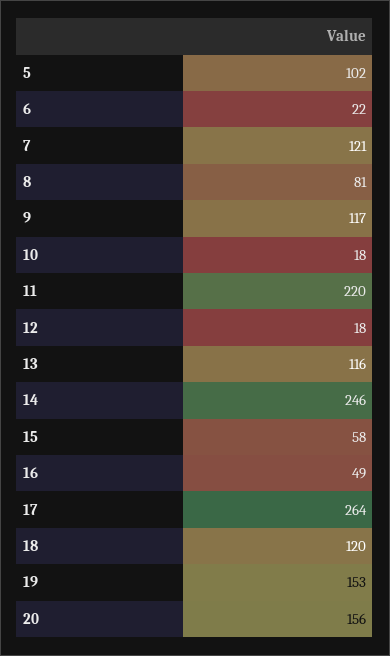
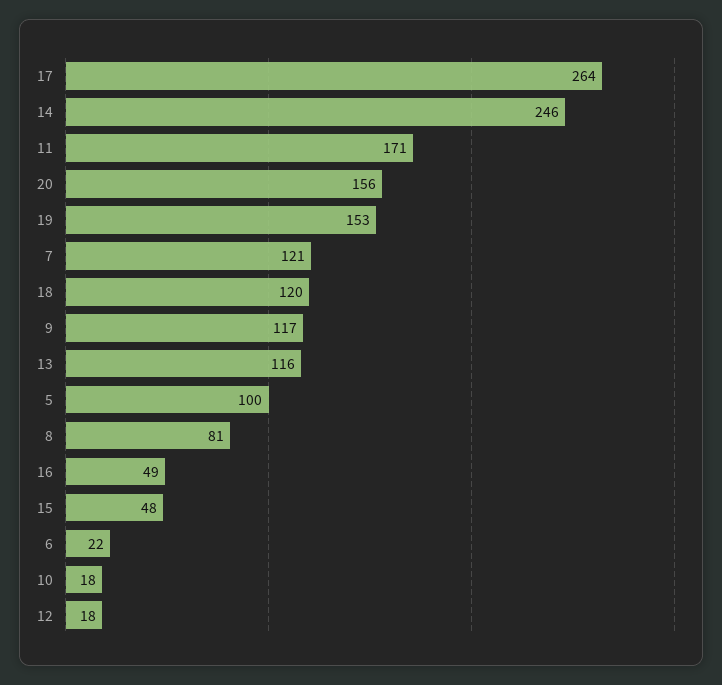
  {
-   "5": 102,
+   "5": 100,
    "6": 22,
    "7": 121,
    "8": 81,
    "9": 117,
    "10": 18,
-   "11": 220,
+   "11": 171,
    "12": 18,
    "13": 116,
    "14": 246,
-   "15": 58,
+   "15": 48,
    "16": 49,
    "17": 264,
    "18": 120,
    "19": 153,
    "20": 156
  }

